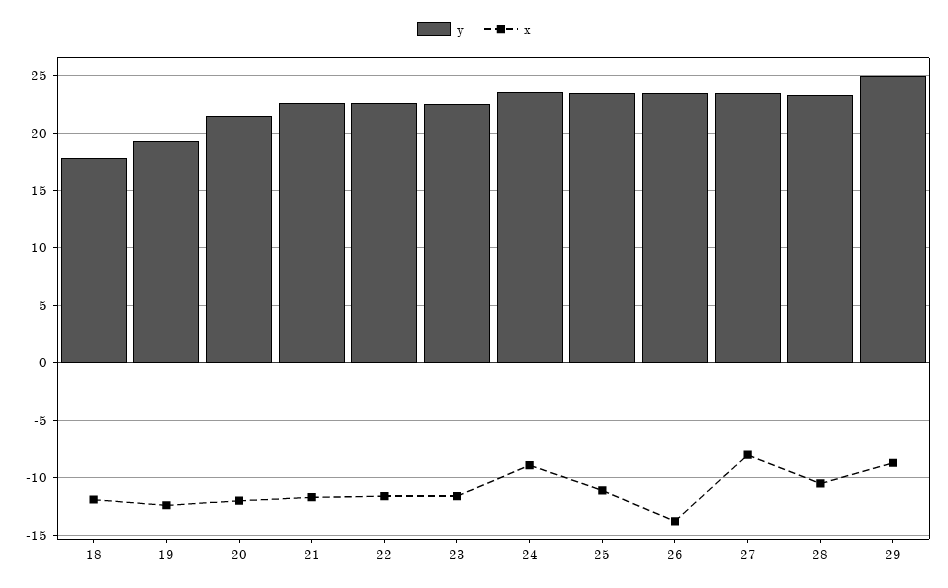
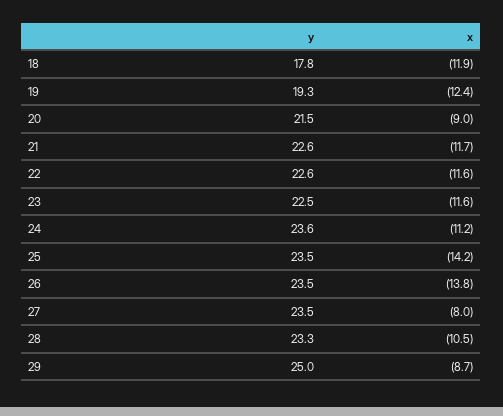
  {
    "y": {
      "18": 17.8,
      "19": 19.3,
      "20": 21.5,
      "21": 22.6,
      "22": 22.6,
      "23": 22.5,
      "24": 23.6,
      "25": 23.5,
      "26": 23.5,
      "27": 23.5,
      "28": 23.3,
      "29": 25
    },
    "x": {
      "18": -11.9,
      "19": -12.4,
-     "20": -12,
+     "20": -9,
      "21": -11.7,
      "22": -11.6,
      "23": -11.6,
-     "24": -9,
+     "24": -11.2,
-     "25": -11,
+     "25": -14.2,
      "26": -13.8,
      "27": -8,
      "28": -10.5,
      "29": -8.7
    }
  }

